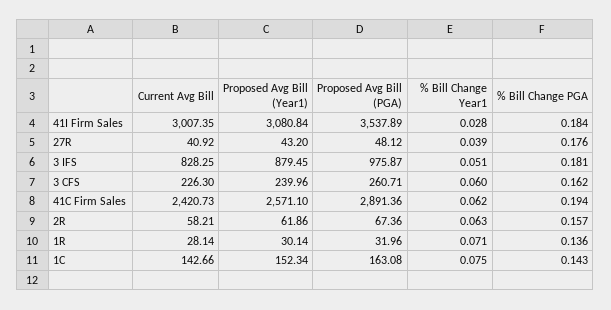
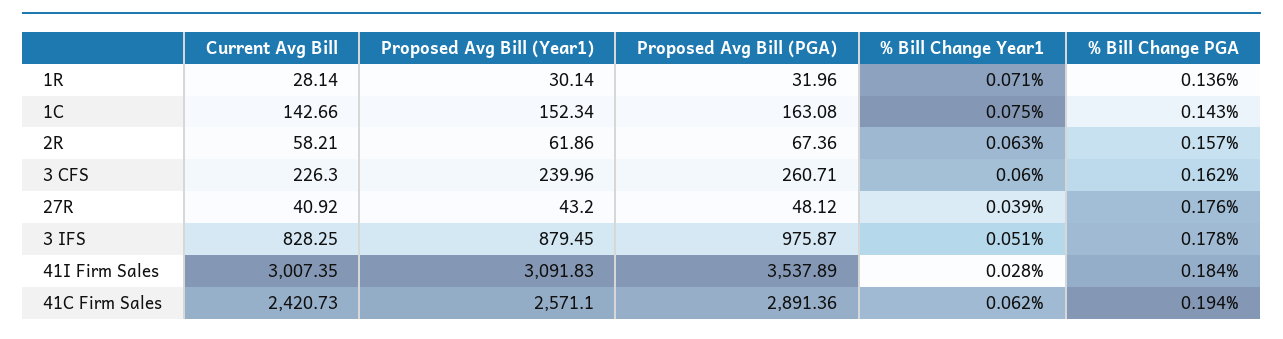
  {
    "Current Avg Bill": {
      "41I Firm Sales": 3007.35,
      "27R": 40.92,
      "3 IFS": 828.25,
      "3 CFS": 226.3,
      "41C Firm Sales": 2420.73,
      "2R": 58.21,
      "1R": 28.14,
      "1C": 142.66
    },
    "Proposed Avg Bill (Year1)": {
-     "41I Firm Sales": 3080.84,
+     "41I Firm Sales": 3091.83,
      "27R": 43.2,
      "3 IFS": 879.45,
      "3 CFS": 239.96,
      "41C Firm Sales": 2571.1,
      "2R": 61.86,
      "1R": 30.14,
      "1C": 152.34
    },
    "Proposed Avg Bill (PGA)": {
      "41I Firm Sales": 3537.89,
      "27R": 48.12,
      "3 IFS": 975.87,
      "3 CFS": 260.71,
      "41C Firm Sales": 2891.36,
      "2R": 67.36,
      "1R": 31.96,
      "1C": 163.08
    },
    "% Bill Change Year1": {
      "41I Firm Sales": 0.028,
      "27R": 0.039,
      "3 IFS": 0.051,
      "3 CFS": 0.06,
      "41C Firm Sales": 0.062,
      "2R": 0.063,
      "1R": 0.071,
      "1C": 0.075
    },
    "% Bill Change PGA": {
      "41I Firm Sales": 0.184,
      "27R": 0.176,
-     "3 IFS": 0.181,
+     "3 IFS": 0.178,
      "3 CFS": 0.162,
      "41C Firm Sales": 0.194,
      "2R": 0.157,
      "1R": 0.136,
      "1C": 0.143
    }
  }

